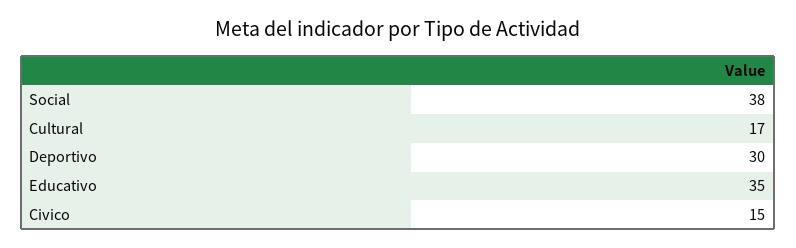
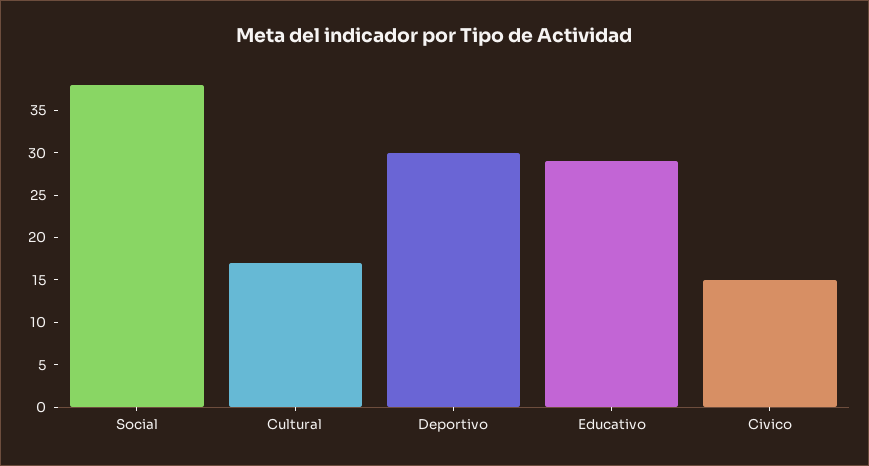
  {
    "Social": 38,
    "Cultural": 17,
    "Deportivo": 30,
-   "Educativo": 35,
+   "Educativo": 29,
    "Civico": 15
  }

